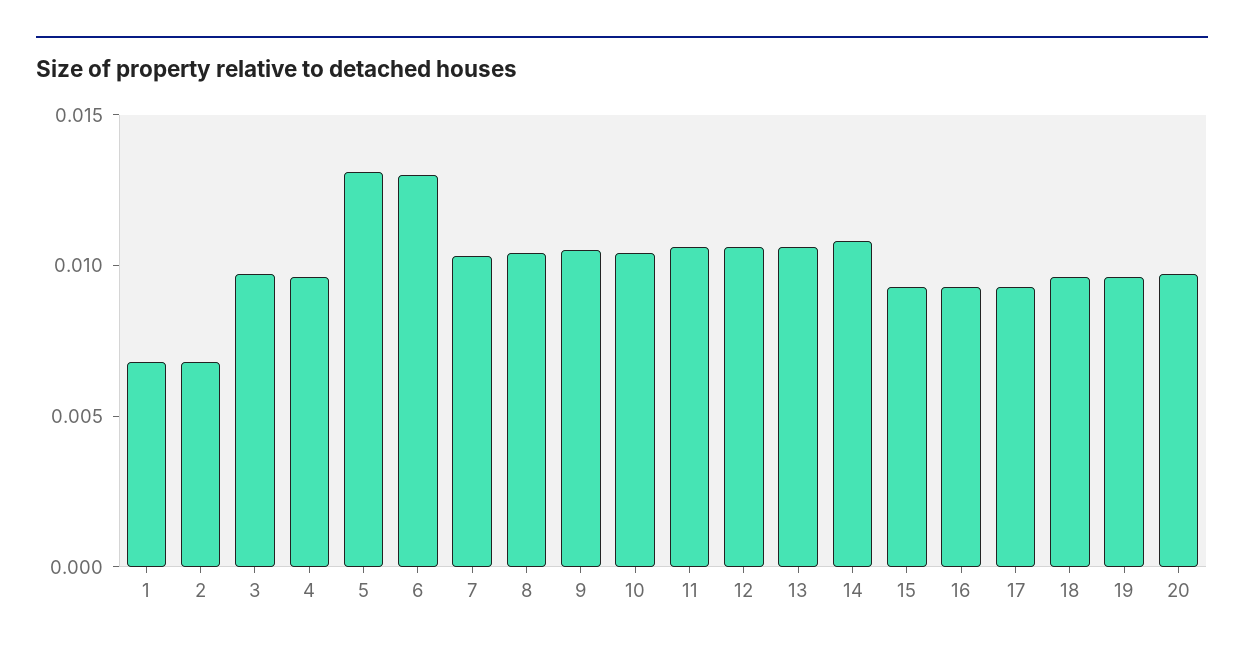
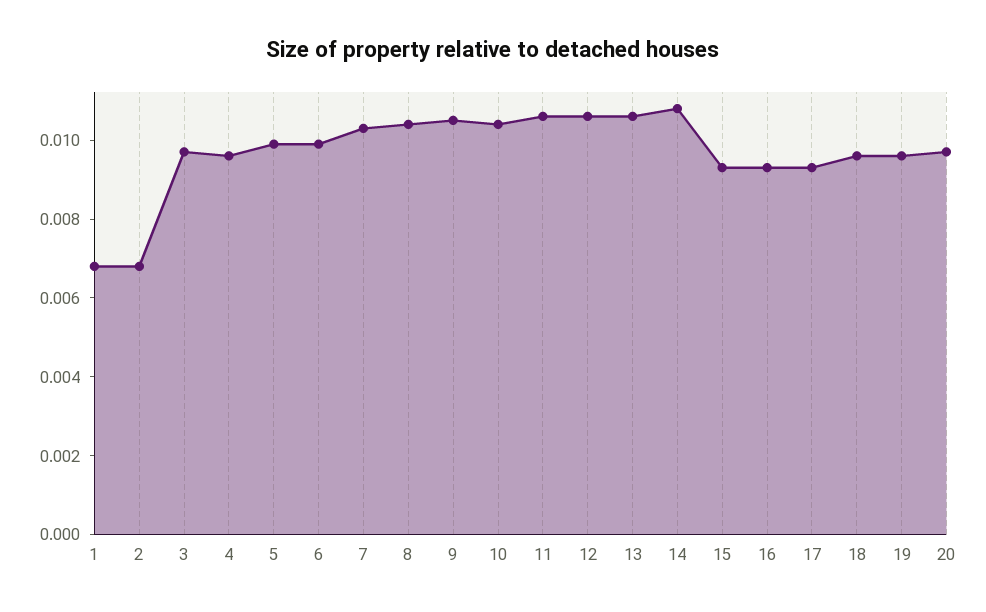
  {
    "1": 0.007,
    "2": 0.007,
    "3": 0.0095,
    "4": 0.0095,
-   "5": 0.013,
+   "5": 0.01,
-   "6": 0.013,
+   "6": 0.01,
    "7": 0.0105,
    "8": 0.0105,
    "9": 0.0105,
    "10": 0.0105,
    "11": 0.0105,
    "12": 0.0105,
    "13": 0.0105,
    "14": 0.011,
    "15": 0.0095,
    "16": 0.0095,
    "17": 0.0095,
    "18": 0.0095,
    "19": 0.0095,
    "20": 0.0095
  }

